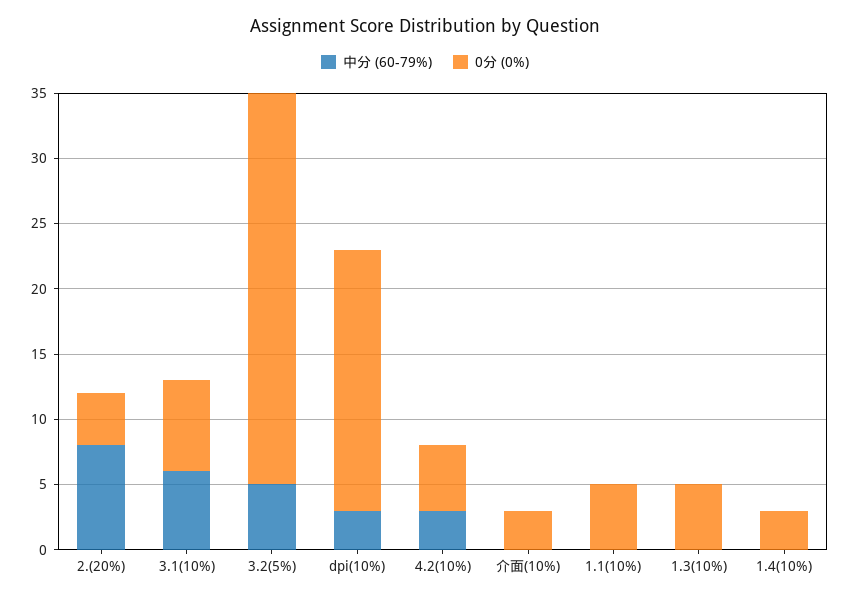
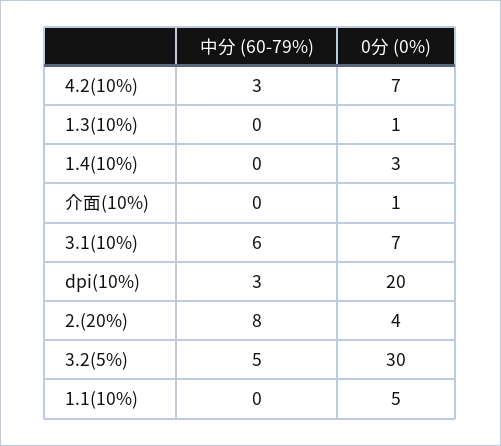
  {
    "中分 (60-79%)": {
      "2.(20%)": 8,
      "3.1(10%)": 6,
      "3.2(5%)": 5,
      "dpi(10%)": 3,
      "4.2(10%)": 3,
      "介面(10%)": 0,
      "1.1(10%)": 0,
      "1.3(10%)": 0,
      "1.4(10%)": 0
    },
    "0分 (0%)": {
      "2.(20%)": 4,
      "3.1(10%)": 7,
      "3.2(5%)": 30,
      "dpi(10%)": 20,
-     "4.2(10%)": 5,
+     "4.2(10%)": 7,
-     "介面(10%)": 3,
+     "介面(10%)": 1,
      "1.1(10%)": 5,
-     "1.3(10%)": 5,
+     "1.3(10%)": 1,
      "1.4(10%)": 3
    }
  }

